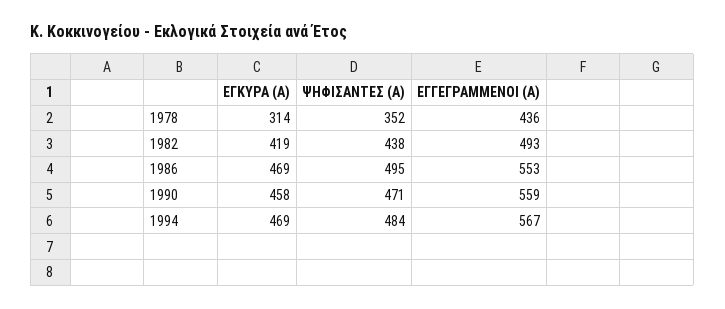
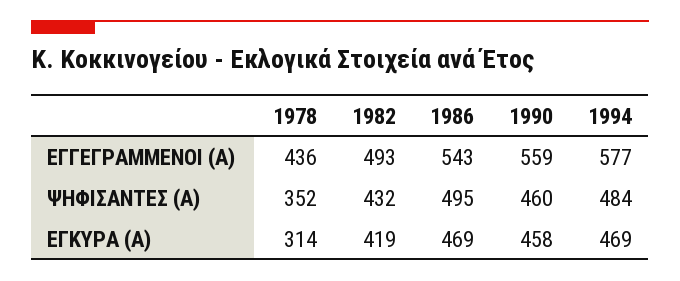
  {
    "ΕΓΚΥΡΑ (Α)": {
      "1978": 314,
      "1982": 419,
      "1986": 469,
      "1990": 458,
      "1994": 469
    },
    "ΨΗΦΙΣΑΝΤΕΣ (Α)": {
      "1978": 352,
-     "1982": 438,
+     "1982": 432,
      "1986": 495,
-     "1990": 471,
+     "1990": 460,
      "1994": 484
    },
    "ΕΓΓΕΓΡΑΜΜΕΝΟΙ (Α)": {
      "1978": 436,
      "1982": 493,
-     "1986": 553,
+     "1986": 543,
      "1990": 559,
-     "1994": 567
+     "1994": 577
    }
  }

